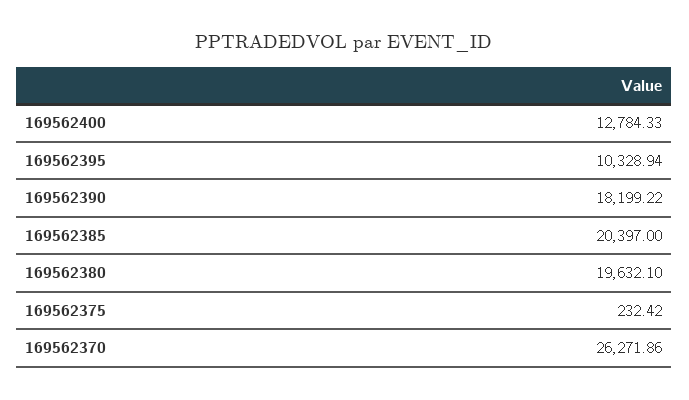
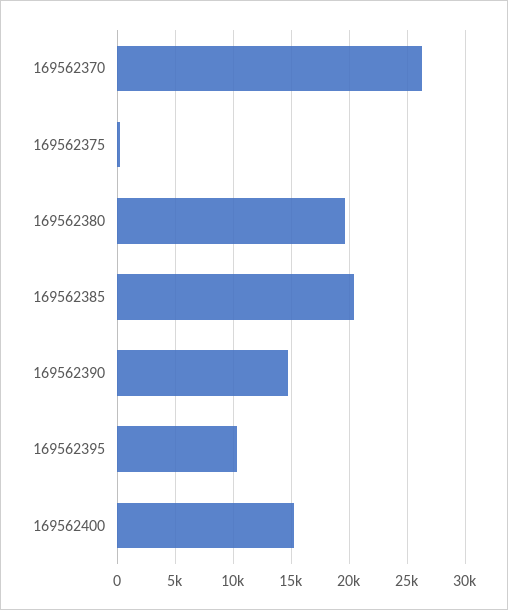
  {
-   "169562400": 12784.33,
+   "169562400": 15000,
    "169562395": 10328.94,
-   "169562390": 18199.22,
+   "169562390": 15000,
    "169562385": 20397,
    "169562380": 19632.1,
    "169562375": 232.42,
    "169562370": 26271.86
  }

